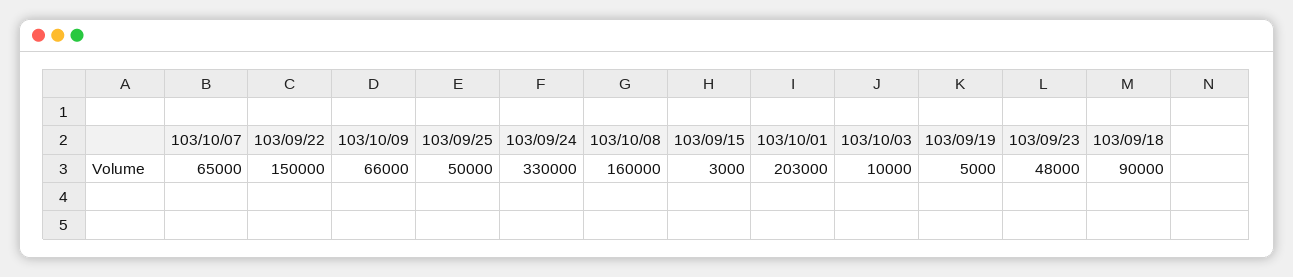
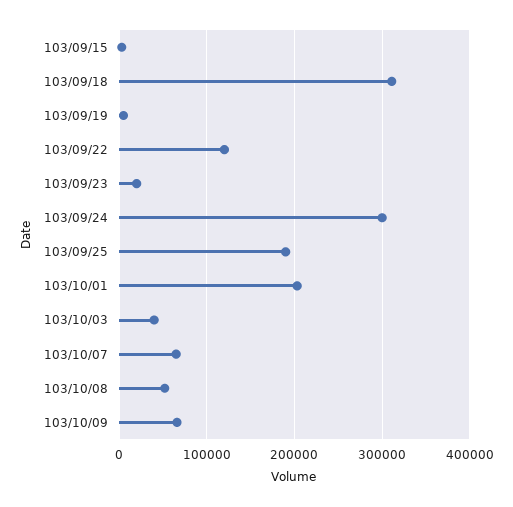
  {
    "103/10/07": 65000,
-   "103/09/22": 150000,
+   "103/09/22": 120000,
    "103/10/09": 66000,
-   "103/09/25": 50000,
+   "103/09/25": 190000,
-   "103/09/24": 330000,
+   "103/09/24": 300000,
-   "103/10/08": 160000,
+   "103/10/08": 50000,
    "103/09/15": 3000,
    "103/10/01": 203000,
-   "103/10/03": 10000,
+   "103/10/03": 40000,
    "103/09/19": 5000,
-   "103/09/23": 48000,
+   "103/09/23": 20000,
-   "103/09/18": 90000
+   "103/09/18": 310000
  }

